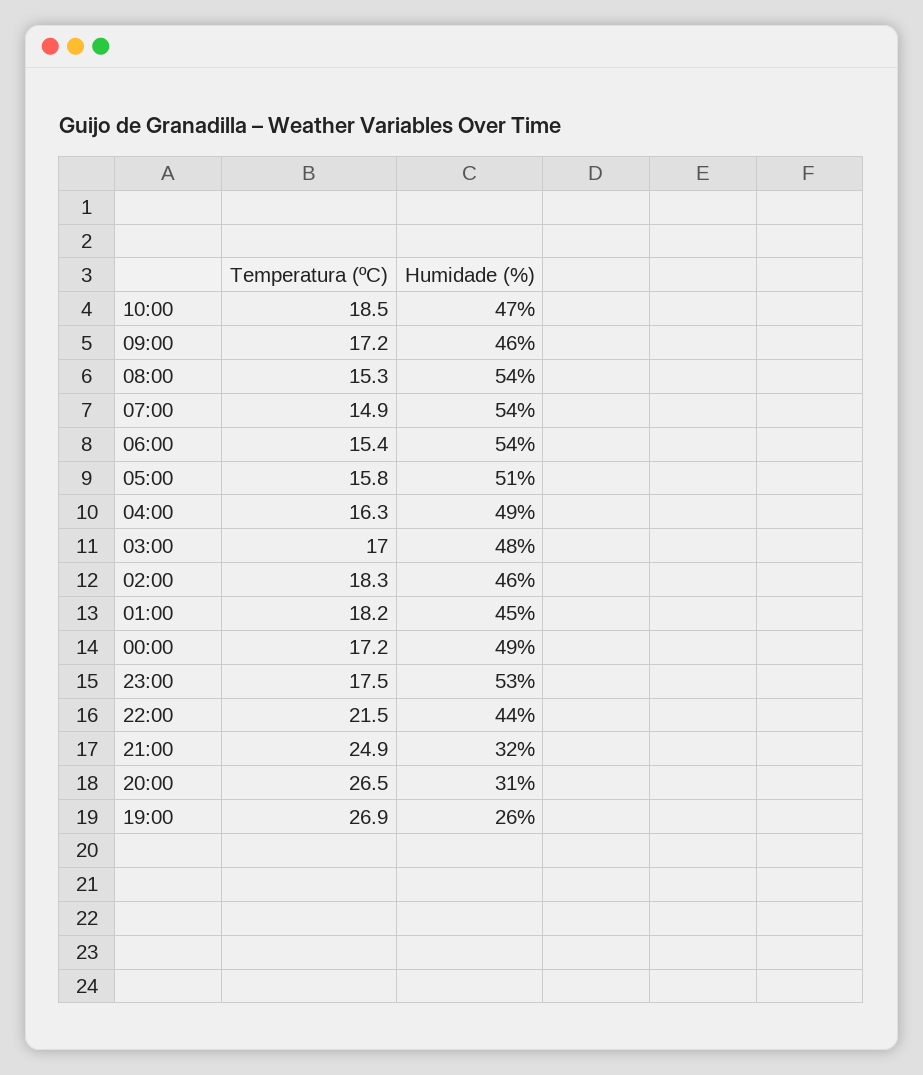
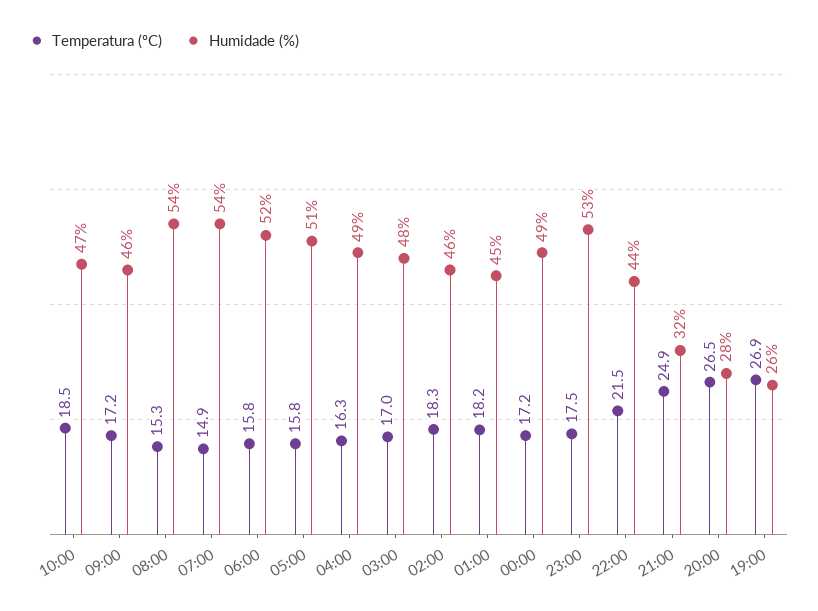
  {
    "Temperatura (ºC)": {
      "10:00": 18.5,
      "09:00": 17.2,
      "08:00": 15.3,
      "07:00": 14.9,
-     "06:00": 15.4,
+     "06:00": 15.8,
      "05:00": 15.8,
      "04:00": 16.3,
      "03:00": 17,
      "02:00": 18.3,
      "01:00": 18.2,
      "00:00": 17.2,
      "23:00": 17.5,
      "22:00": 21.5,
      "21:00": 24.9,
      "20:00": 26.5,
      "19:00": 26.9
    },
    "Humidade (%)": {
      "10:00": 47,
      "09:00": 46,
      "08:00": 54,
      "07:00": 54,
-     "06:00": 54,
+     "06:00": 52,
      "05:00": 51,
      "04:00": 49,
      "03:00": 48,
      "02:00": 46,
      "01:00": 45,
      "00:00": 49,
      "23:00": 53,
      "22:00": 44,
      "21:00": 32,
-     "20:00": 31,
+     "20:00": 28,
      "19:00": 26
    }
  }

